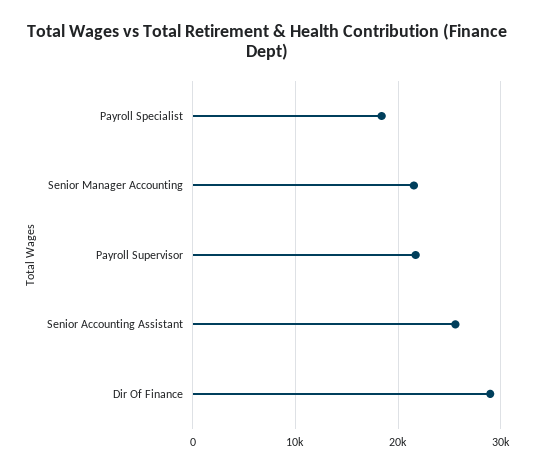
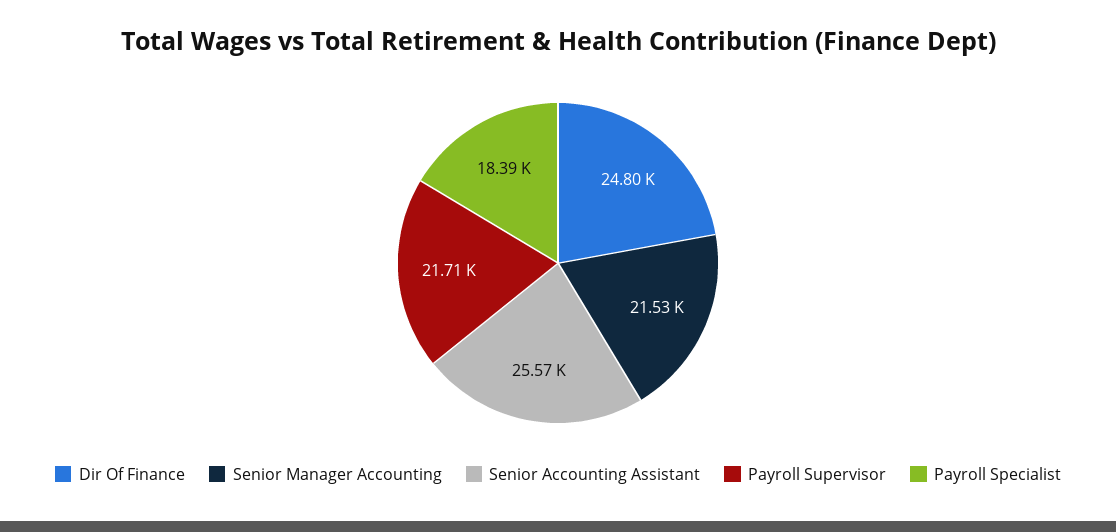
  {
    "Payroll Specialist": 18390,
    "Senior Manager Accounting": 21530,
    "Payroll Supervisor": 21710,
    "Senior Accounting Assistant": 25570,
-   "Dir Of Finance": 29000
+   "Dir Of Finance": 24800
  }

